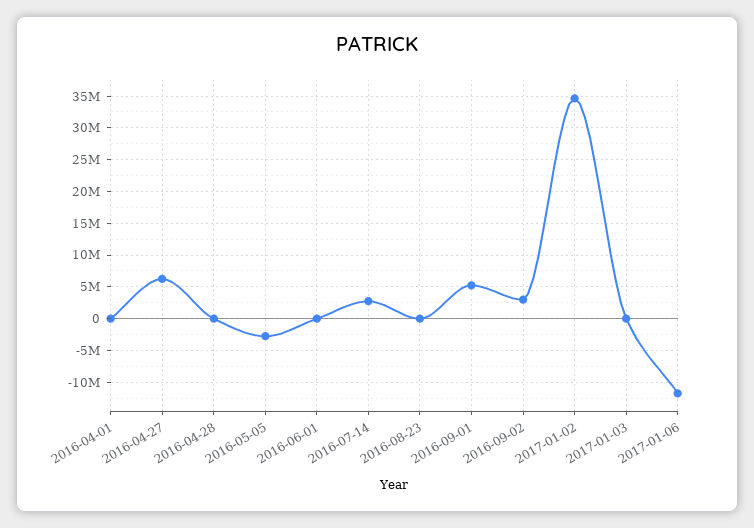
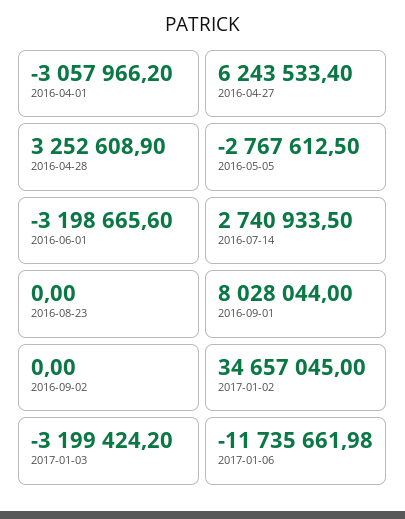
  {
-   "2016-04-01": 0,
+   "2016-04-01": -3057966.2,
    "2016-04-27": 6243533.4,
-   "2016-04-28": 0,
+   "2016-04-28": 3252608.9,
    "2016-05-05": -2767612.5,
-   "2016-06-01": 0,
+   "2016-06-01": -3198665.6,
    "2016-07-14": 2740933.5,
    "2016-08-23": 0,
-   "2016-09-01": 5000000,
+   "2016-09-01": 8028044,
-   "2016-09-02": 3000000,
+   "2016-09-02": 0,
    "2017-01-02": 34657045,
-   "2017-01-03": 0,
+   "2017-01-03": -3199424.2,
    "2017-01-06": -11735661.98
  }

